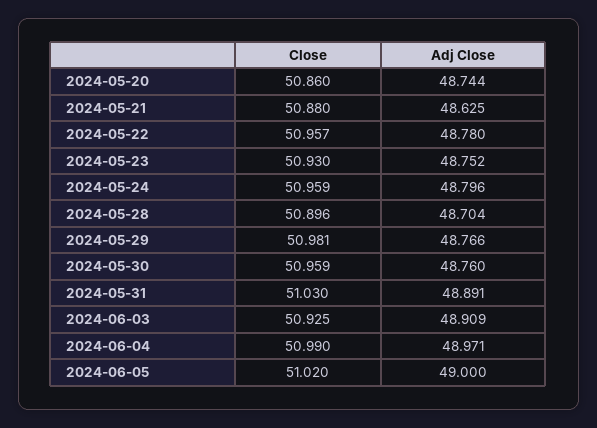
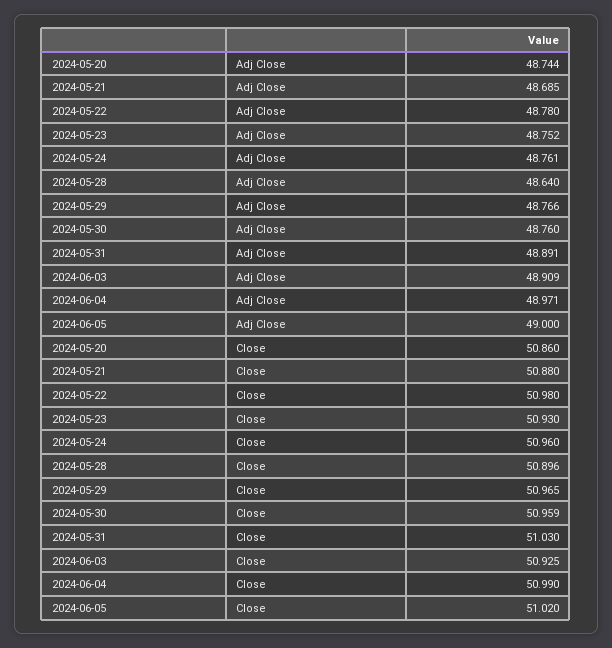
  {
    "Close": {
      "2024-05-20": 50.86,
      "2024-05-21": 50.88,
-     "2024-05-22": 50.957,
+     "2024-05-22": 50.98,
      "2024-05-23": 50.93,
-     "2024-05-24": 50.959,
+     "2024-05-24": 50.96,
      "2024-05-28": 50.896,
-     "2024-05-29": 50.981,
+     "2024-05-29": 50.965,
      "2024-05-30": 50.959,
      "2024-05-31": 51.03,
      "2024-06-03": 50.925,
      "2024-06-04": 50.99,
      "2024-06-05": 51.02
    },
    "Adj Close": {
      "2024-05-20": 48.744,
-     "2024-05-21": 48.625,
+     "2024-05-21": 48.685,
      "2024-05-22": 48.78,
      "2024-05-23": 48.752,
-     "2024-05-24": 48.796,
+     "2024-05-24": 48.761,
-     "2024-05-28": 48.704,
+     "2024-05-28": 48.64,
      "2024-05-29": 48.766,
      "2024-05-30": 48.76,
      "2024-05-31": 48.891,
      "2024-06-03": 48.909,
      "2024-06-04": 48.971,
      "2024-06-05": 49
    }
  }

